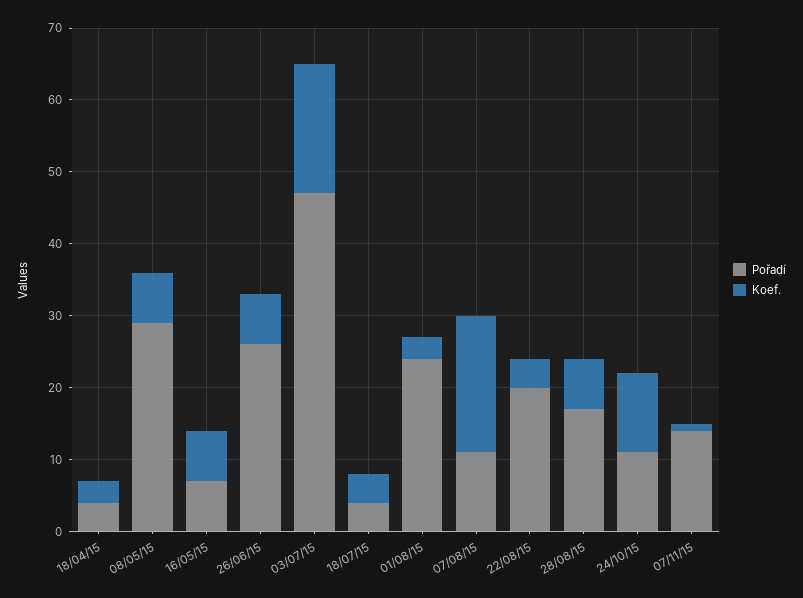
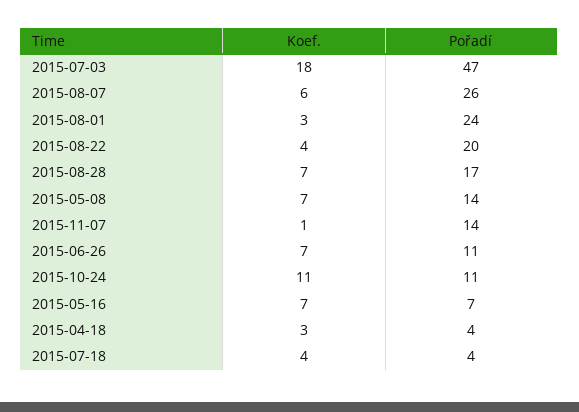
  {
    "Pořadí": {
      "18/04/15": 4,
-     "08/05/15": 30,
+     "08/05/15": 14,
      "16/05/15": 7,
-     "26/06/15": 25,
+     "26/06/15": 11,
      "03/07/15": 47,
      "18/07/15": 4,
      "01/08/15": 24,
-     "07/08/15": 10,
+     "07/08/15": 26,
      "22/08/15": 20,
      "28/08/15": 17,
      "24/10/15": 11,
      "07/11/15": 14
    },
    "Koef.": {
      "18/04/15": 3,
      "08/05/15": 7,
      "16/05/15": 7,
      "26/06/15": 7,
      "03/07/15": 18,
      "18/07/15": 4,
      "01/08/15": 3,
-     "07/08/15": 20,
+     "07/08/15": 6,
      "22/08/15": 4,
      "28/08/15": 7,
      "24/10/15": 11,
      "07/11/15": 1
    }
  }

